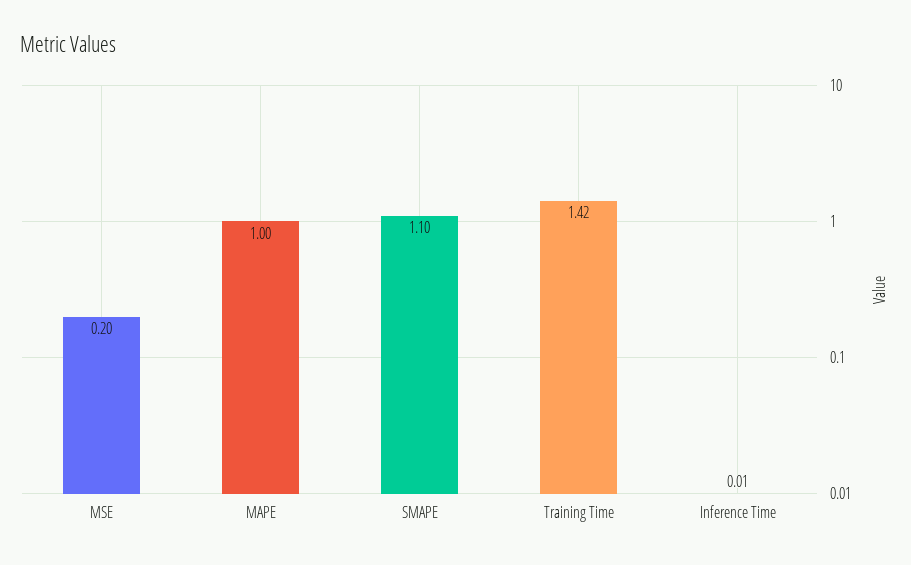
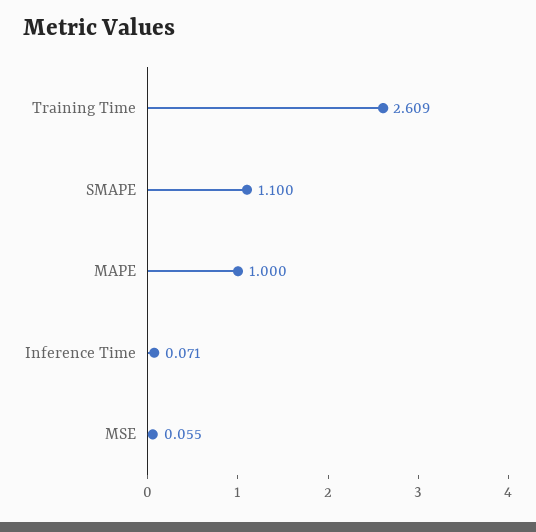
  {
-   "MSE": 0.2,
+   "MSE": 0.055,
    "MAPE": 1,
    "SMAPE": 1.1,
-   "Training Time": 1.42,
+   "Training Time": 2.609,
-   "Inference Time": 0.01
+   "Inference Time": 0.071
  }

